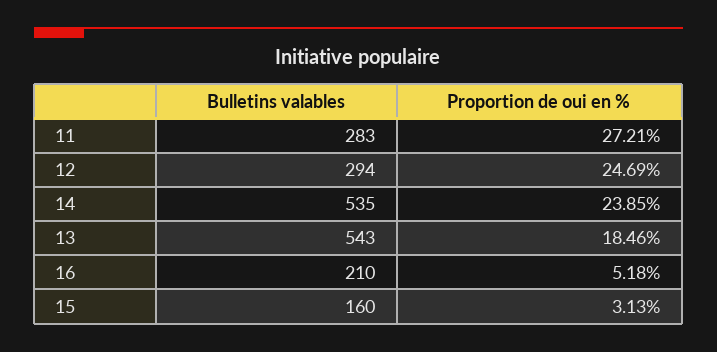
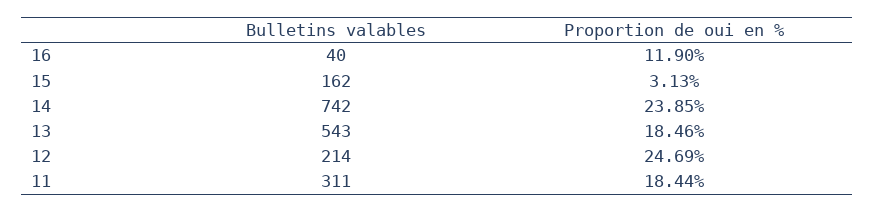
  {
    "Bulletins valables": {
-     "11": 283,
+     "11": 311,
-     "12": 294,
+     "12": 214,
-     "14": 535,
+     "14": 742,
      "13": 543,
-     "16": 210,
+     "16": 40,
-     "15": 160
+     "15": 162
    },
    "Proportion de oui en %": {
-     "11": 27.21,
+     "11": 18.44,
      "12": 24.69,
      "14": 23.85,
      "13": 18.46,
-     "16": 5.18,
+     "16": 11.9,
      "15": 3.13
    }
  }

